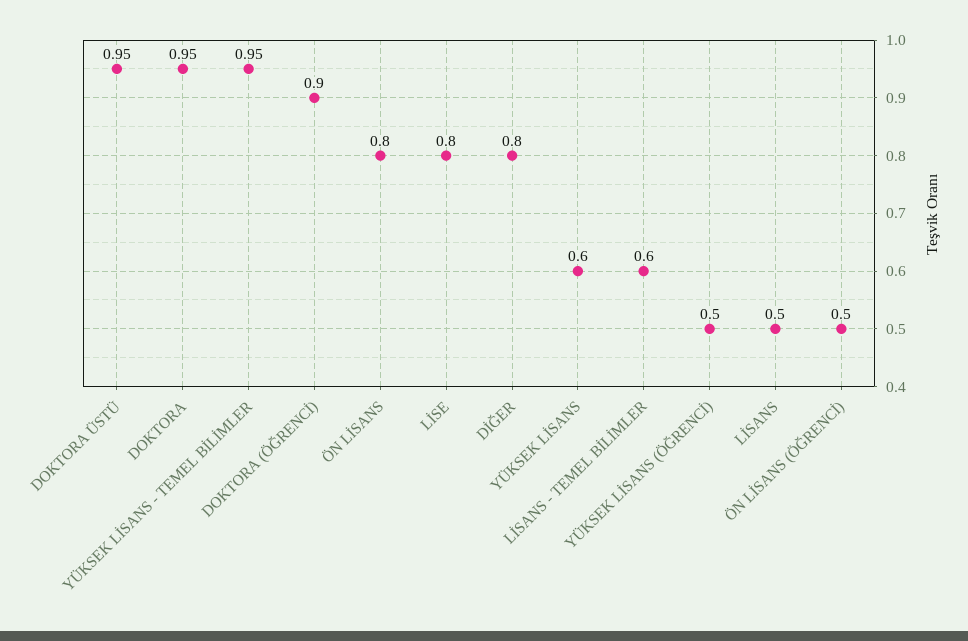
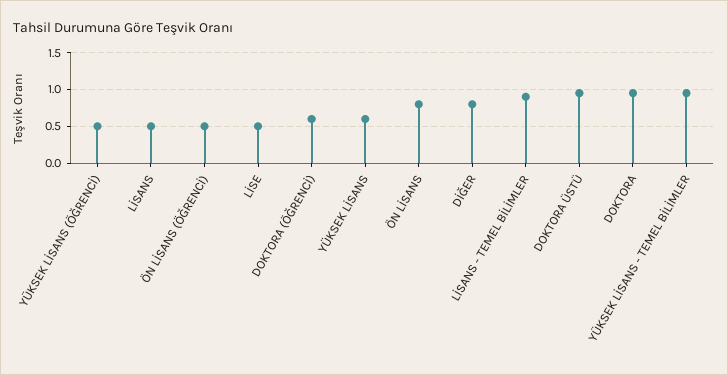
  {
    "DOKTORA ÜSTÜ": 0.95,
    "DOKTORA": 0.95,
    "YÜKSEK LİSANS - TEMEL BİLİMLER": 0.95,
-   "DOKTORA (ÖĞRENCİ)": 0.9,
+   "DOKTORA (ÖĞRENCİ)": 0.6,
    "ÖN LİSANS": 0.8,
-   "LİSE": 0.8,
+   "LİSE": 0.5,
    "DİĞER": 0.8,
    "YÜKSEK LİSANS": 0.6,
-   "LİSANS - TEMEL BİLİMLER": 0.6,
+   "LİSANS - TEMEL BİLİMLER": 0.9,
    "YÜKSEK LİSANS (ÖĞRENCİ)": 0.5,
    "LİSANS": 0.5,
    "ÖN LİSANS (ÖĞRENCİ)": 0.5
  }

